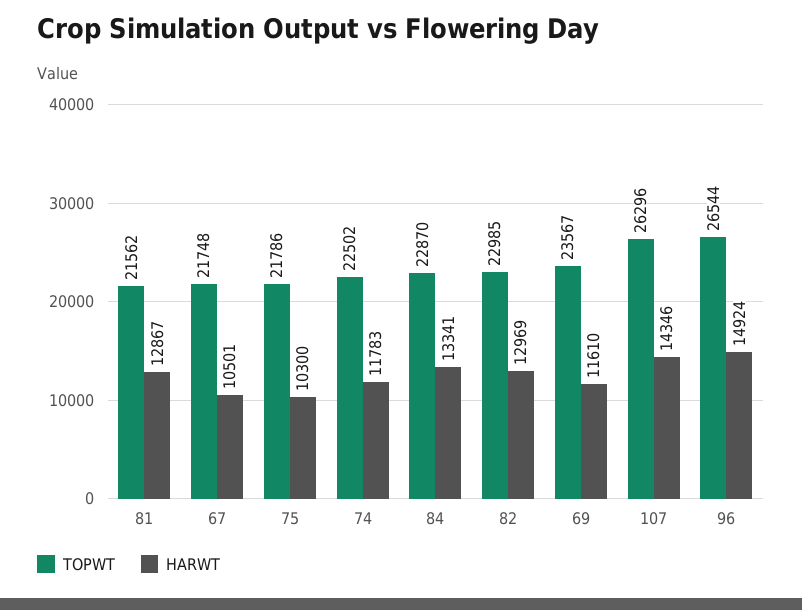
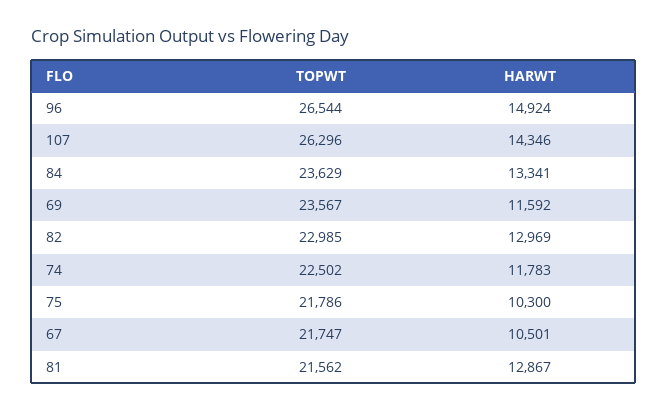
  {
    "TOPWT": {
      "81": 21562,
-     "67": 21748,
+     "67": 21747,
      "75": 21786,
      "74": 22502,
-     "84": 22870,
+     "84": 23629,
      "82": 22985,
      "69": 23567,
      "107": 26296,
      "96": 26544
    },
    "HARWT": {
      "81": 12867,
      "67": 10501,
      "75": 10300,
      "74": 11783,
      "84": 13341,
      "82": 12969,
-     "69": 11610,
+     "69": 11592,
      "107": 14346,
      "96": 14924
    }
  }

